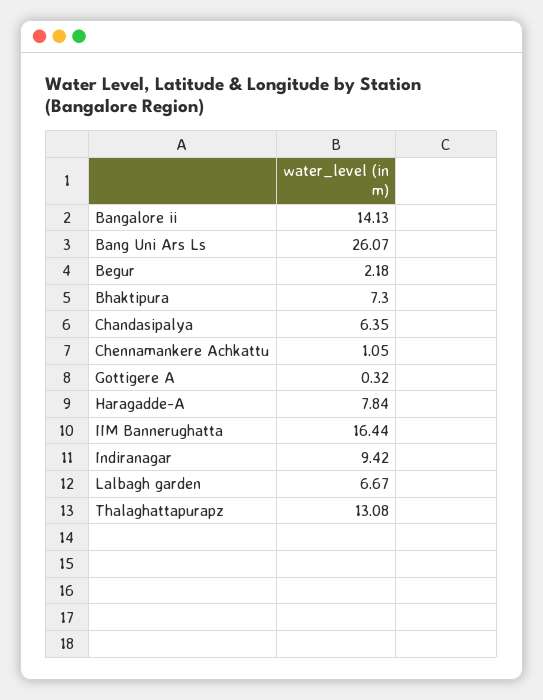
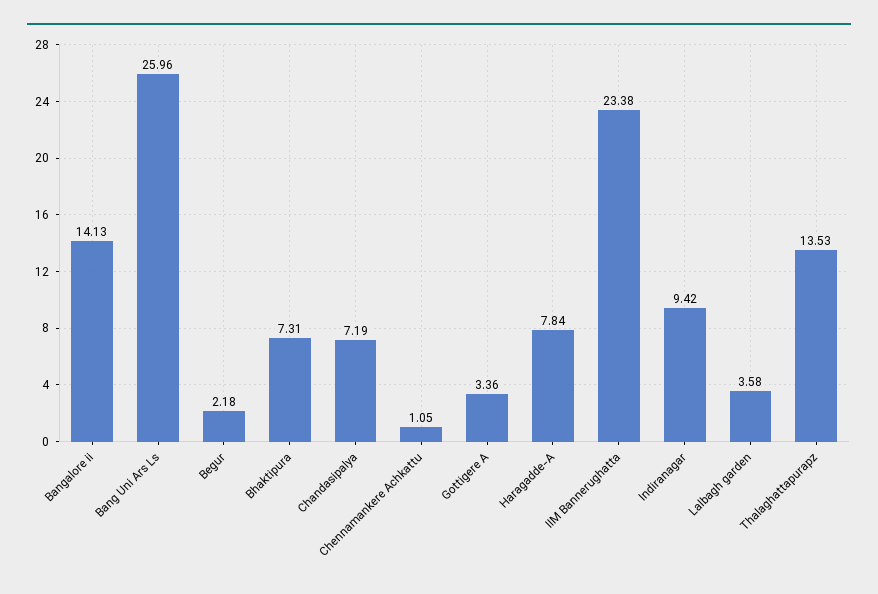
  {
    "Bangalore ii": 14.13,
-   "Bang Uni Ars Ls": 26.07,
+   "Bang Uni Ars Ls": 25.96,
    "Begur": 2.18,
-   "Bhaktipura": 7.3,
+   "Bhaktipura": 7.31,
-   "Chandasipalya": 6.35,
+   "Chandasipalya": 7.19,
    "Chennamankere Achkattu": 1.05,
-   "Gottigere A": 0.32,
+   "Gottigere A": 3.36,
    "Haragadde-A": 7.84,
-   "IIM Bannerughatta": 16.44,
+   "IIM Bannerughatta": 23.38,
    "Indiranagar": 9.42,
-   "Lalbagh garden": 6.67,
+   "Lalbagh garden": 3.58,
-   "Thalaghattapurapz": 13.08
+   "Thalaghattapurapz": 13.53
  }

